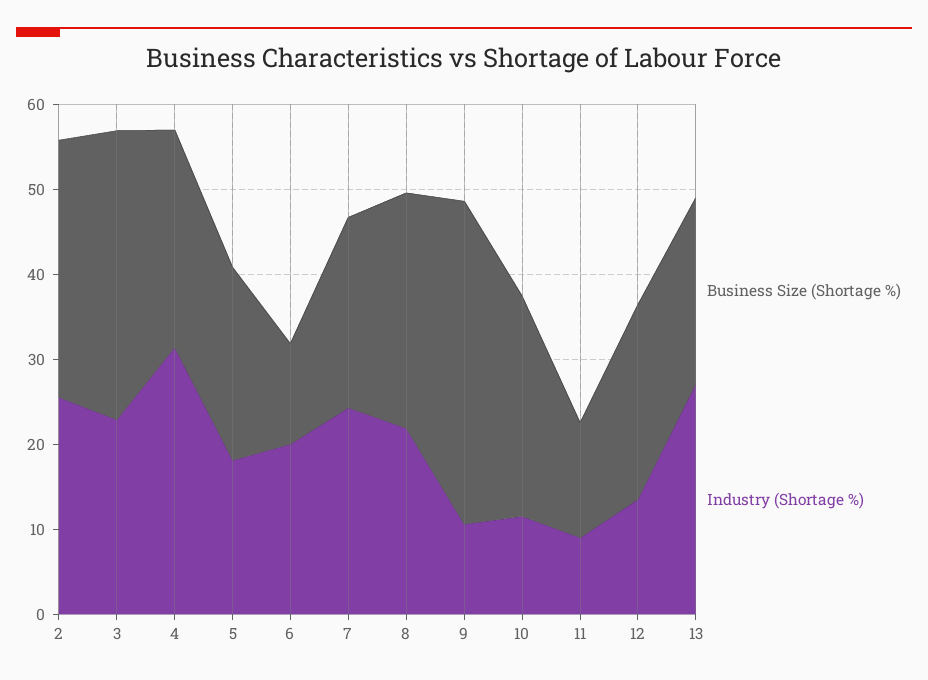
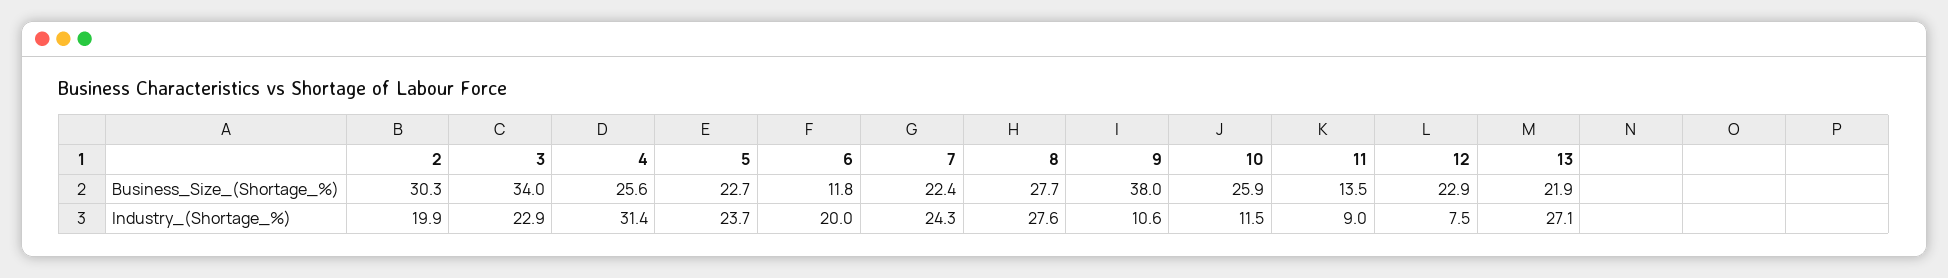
  {
    "Business Size (Shortage %)": {
      "2": 30.3,
      "3": 34,
      "4": 25.6,
      "5": 22.7,
      "6": 11.8,
      "7": 22.4,
      "8": 27.7,
      "9": 38,
      "10": 25.9,
      "11": 13.5,
      "12": 22.9,
      "13": 21.9
    },
    "Industry (Shortage %)": {
-     "2": 26,
+     "2": 19.9,
      "3": 22.9,
      "4": 31.4,
-     "5": 18,
+     "5": 23.7,
      "6": 20,
      "7": 24.3,
-     "8": 22,
+     "8": 27.6,
      "9": 10.6,
      "10": 11.5,
      "11": 9,
-     "12": 14,
+     "12": 7.5,
      "13": 27.1
    }
  }

